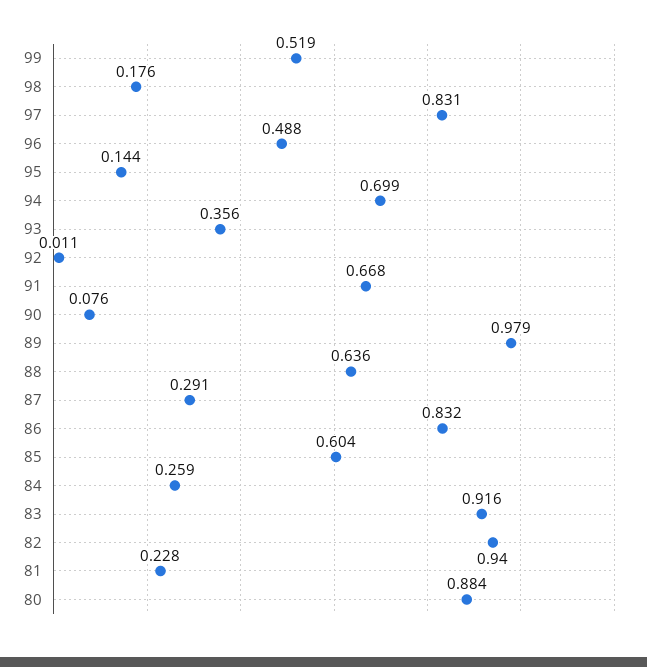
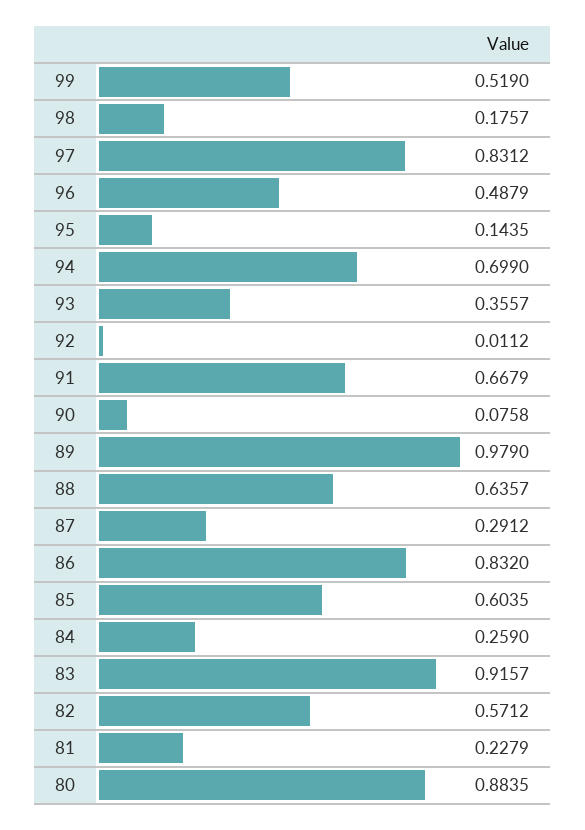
  {
    "99": 0.519,
    "98": 0.1757,
    "97": 0.8312,
    "96": 0.4879,
    "95": 0.1435,
    "94": 0.699,
    "93": 0.3557,
    "92": 0.0112,
    "91": 0.6679,
    "90": 0.0758,
    "89": 0.979,
    "88": 0.6357,
    "87": 0.2912,
    "86": 0.832,
    "85": 0.6035,
    "84": 0.259,
    "83": 0.9157,
-   "82": 0.94,
+   "82": 0.5712,
    "81": 0.2279,
    "80": 0.8835
  }

